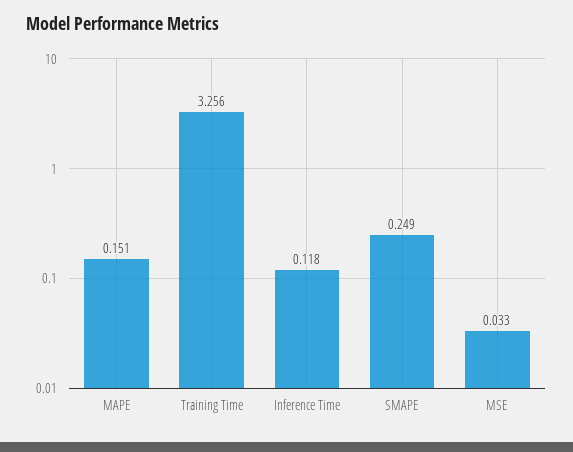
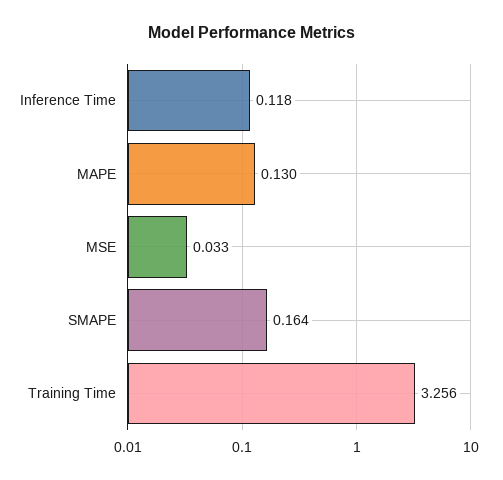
  {
-   "MAPE": 0.151,
+   "MAPE": 0.13,
    "Training Time": 3.256,
    "Inference Time": 0.118,
-   "SMAPE": 0.249,
+   "SMAPE": 0.164,
    "MSE": 0.033
  }

